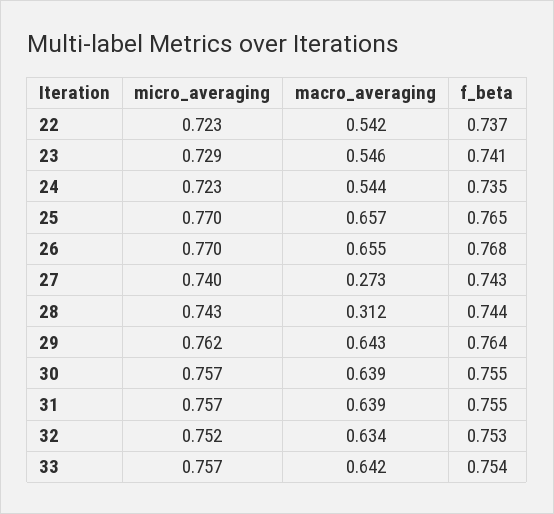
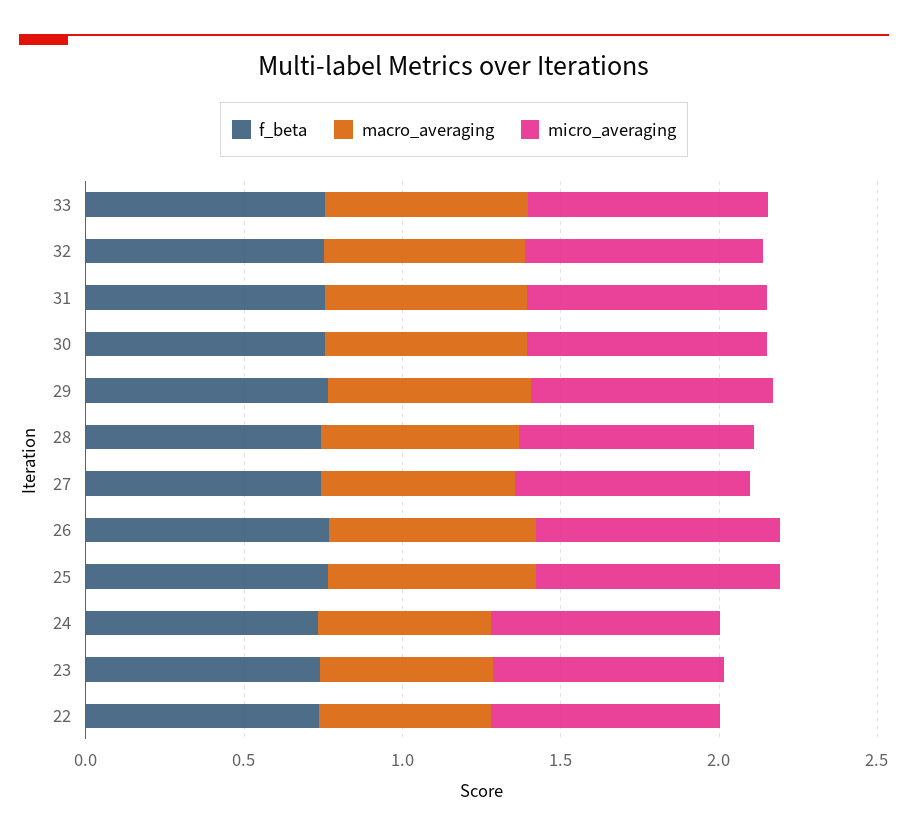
  {
    "micro_averaging": {
      "22": 0.723,
      "23": 0.729,
      "24": 0.723,
      "25": 0.77,
      "26": 0.77,
      "27": 0.74,
      "28": 0.743,
      "29": 0.762,
      "30": 0.757,
      "31": 0.757,
      "32": 0.752,
      "33": 0.757
    },
    "macro_averaging": {
      "22": 0.542,
      "23": 0.546,
      "24": 0.544,
      "25": 0.657,
      "26": 0.655,
-     "27": 0.273,
+     "27": 0.6,
-     "28": 0.312,
+     "28": 0.6,
      "29": 0.643,
      "30": 0.639,
      "31": 0.639,
      "32": 0.634,
      "33": 0.642
    },
    "f_beta": {
      "22": 0.737,
      "23": 0.741,
      "24": 0.735,
      "25": 0.765,
      "26": 0.768,
      "27": 0.743,
      "28": 0.744,
      "29": 0.764,
      "30": 0.755,
      "31": 0.755,
      "32": 0.753,
      "33": 0.754
    }
  }

